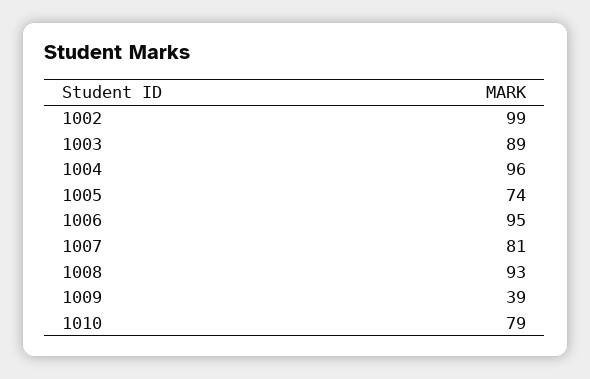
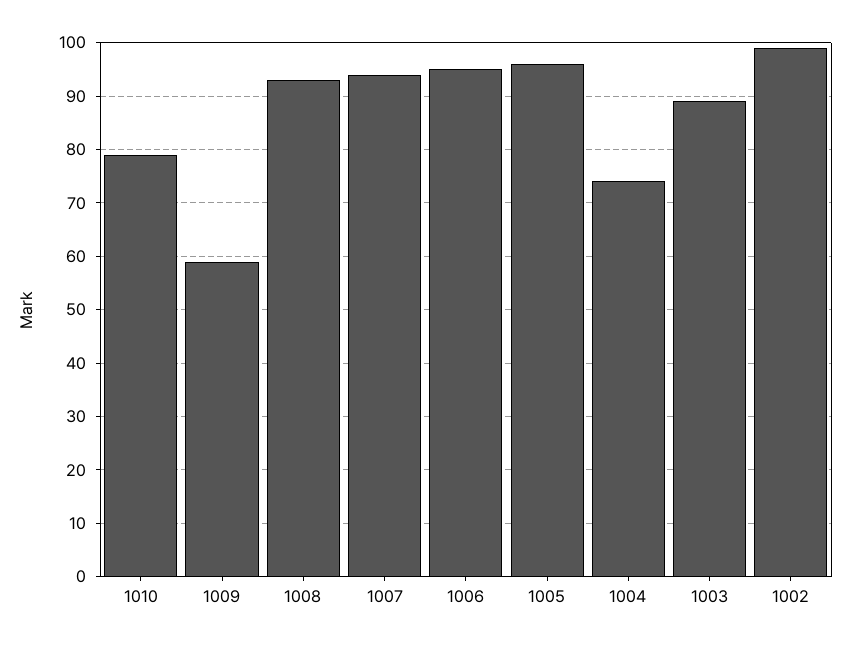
  {
    "1002": 99,
    "1003": 89,
-   "1004": 96,
+   "1004": 75,
-   "1005": 74,
+   "1005": 95,
    "1006": 95,
-   "1007": 81,
+   "1007": 95,
    "1008": 93,
-   "1009": 39,
+   "1009": 60,
    "1010": 79
  }

